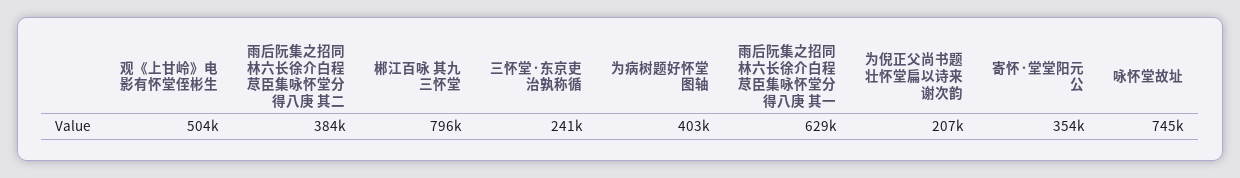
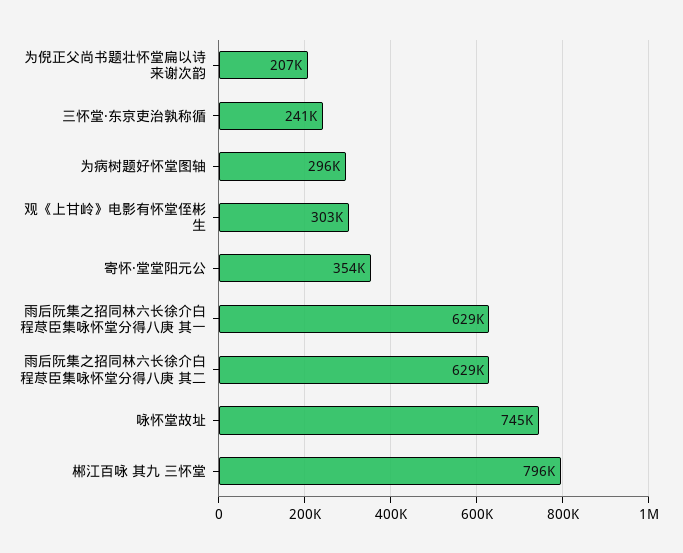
  {
-   "观《上甘岭》电影有怀堂侄彬生": 504000,
+   "观《上甘岭》电影有怀堂侄彬生": 303000,
-   "雨后阮集之招同林六长徐介白程荩臣集咏怀堂分得八庚 其二": 384000,
+   "雨后阮集之招同林六长徐介白程荩臣集咏怀堂分得八庚 其二": 629000,
    "郴江百咏 其九 三怀堂": 796000,
    "三怀堂·东京吏治孰称循": 241000,
-   "为病树题好怀堂图轴": 403000,
+   "为病树题好怀堂图轴": 296000,
    "雨后阮集之招同林六长徐介白程荩臣集咏怀堂分得八庚 其一": 629000,
    "为倪正父尚书题壮怀堂扁以诗来谢次韵": 207000,
    "寄怀·堂堂阳元公": 354000,
    "咏怀堂故址": 745000
  }

